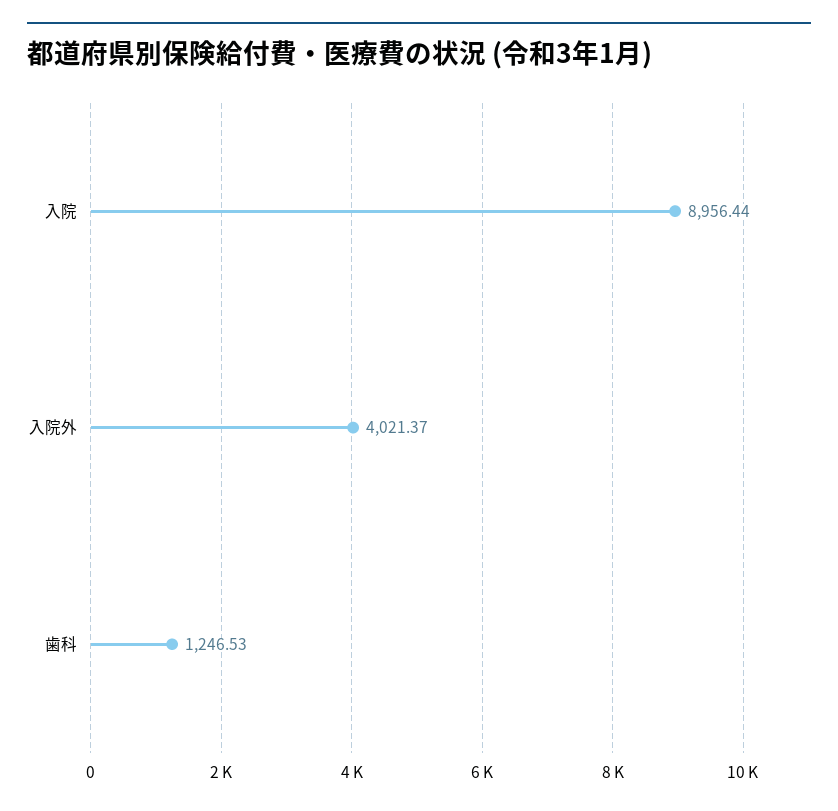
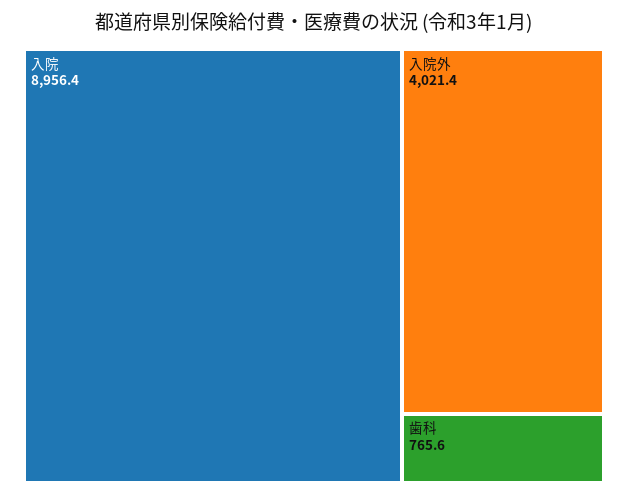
  {
    "入院": 8956.44,
    "入院外": 4021.37,
-   "歯科": 1246.53
+   "歯科": 765.6
  }

